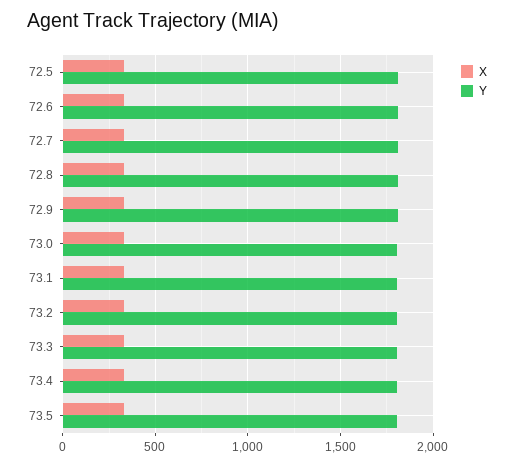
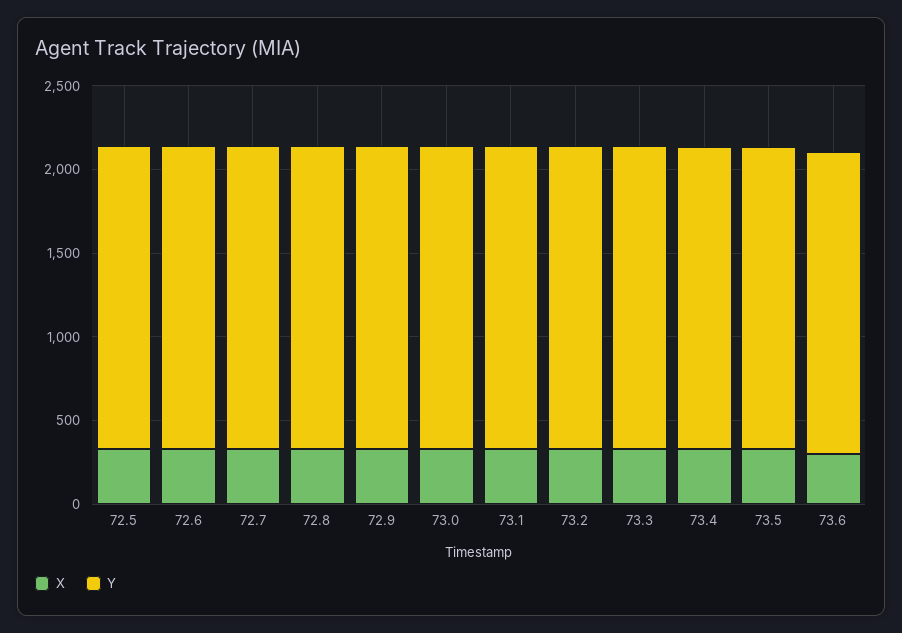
  {
    "X": {
      "72.5": 350,
      "72.6": 350,
      "72.7": 350,
      "72.8": 350,
      "72.9": 350,
      "73.0": 350,
      "73.1": 350,
      "73.2": 350,
      "73.3": 350,
      "73.4": 350,
-     "73.5": 350
+     "73.5": 350,
+     "73.6": 300
    },
    "Y": {
      "72.5": 1800,
      "72.6": 1800,
      "72.7": 1800,
      "72.8": 1800,
      "72.9": 1800,
      "73.0": 1800,
      "73.1": 1800,
      "73.2": 1800,
      "73.3": 1800,
      "73.4": 1800,
-     "73.5": 1800
+     "73.5": 1800,
+     "73.6": 1800
    }
  }

